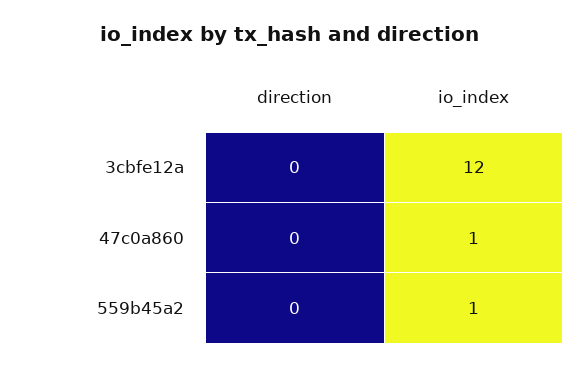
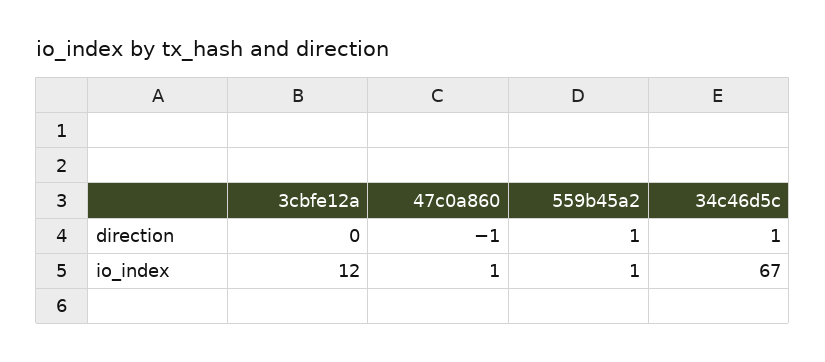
  {
    "direction": {
      "3cbfe12a": 0,
-     "47c0a860": 0,
+     "47c0a860": -1,
-     "559b45a2": 0
+     "559b45a2": 1,
+     "34c46d5c": 1
    },
    "io_index": {
      "3cbfe12a": 12,
      "47c0a860": 1,
-     "559b45a2": 1
+     "559b45a2": 1,
+     "34c46d5c": 67
    }
  }

